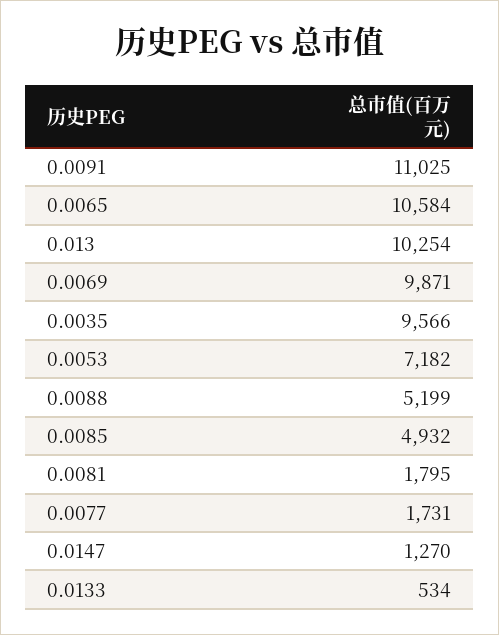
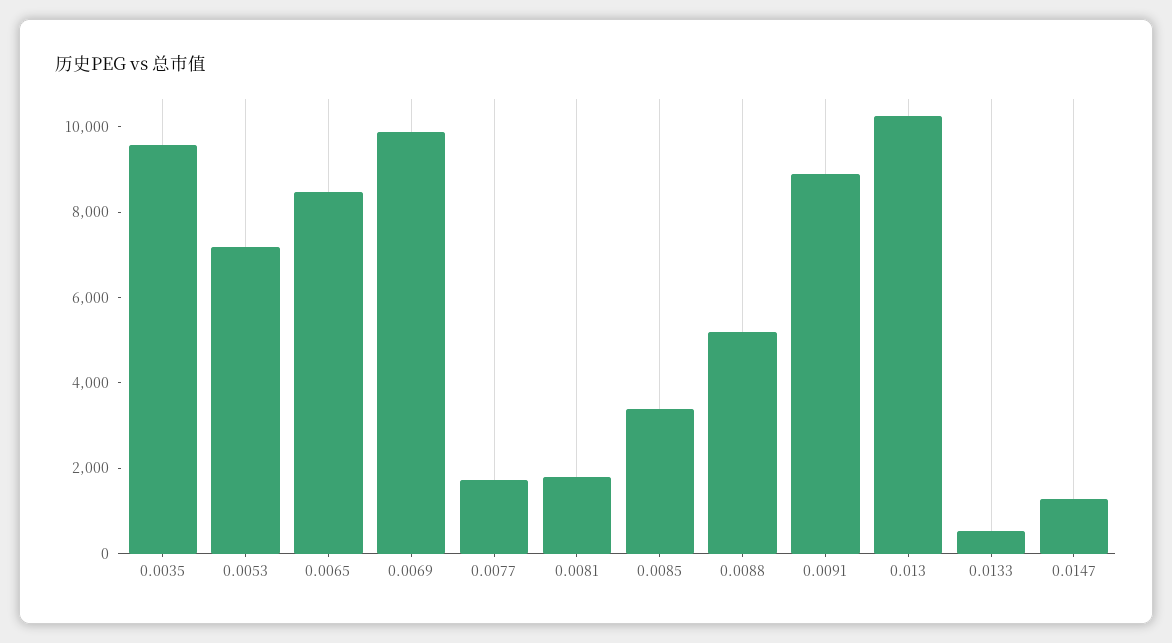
  {
-   "0.0091": 11025,
+   "0.0091": 9000,
-   "0.0065": 10584,
+   "0.0065": 8500,
    "0.013": 10254,
    "0.0069": 9871,
    "0.0035": 9566,
    "0.0053": 7182,
    "0.0088": 5199,
-   "0.0085": 4932,
+   "0.0085": 3500,
    "0.0081": 1795,
    "0.0077": 1731,
    "0.0147": 1270,
    "0.0133": 534
  }

